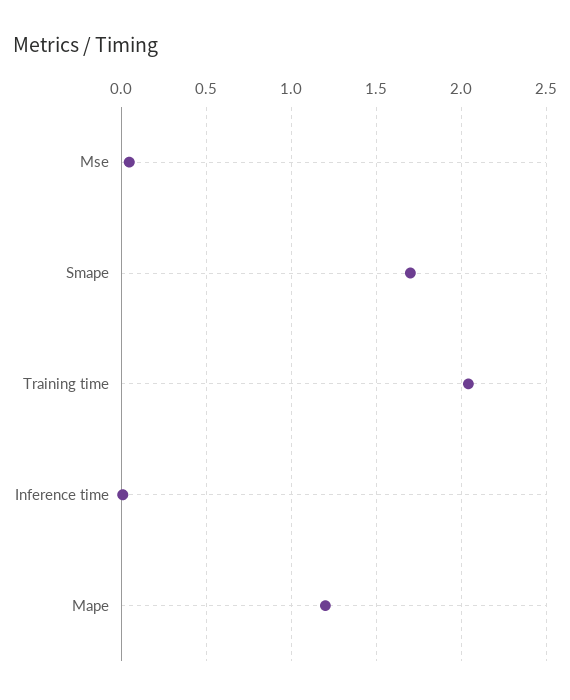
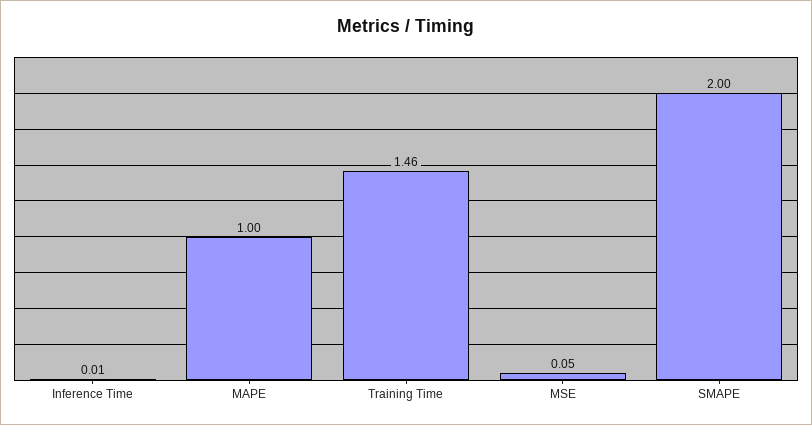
  {
    "Mse": 0.05,
-   "Smape": 1.7,
+   "Smape": 2,
-   "Training time": 2.05,
+   "Training time": 1.46,
    "Inference time": 0.01,
-   "Mape": 1.2
+   "Mape": 1
  }

